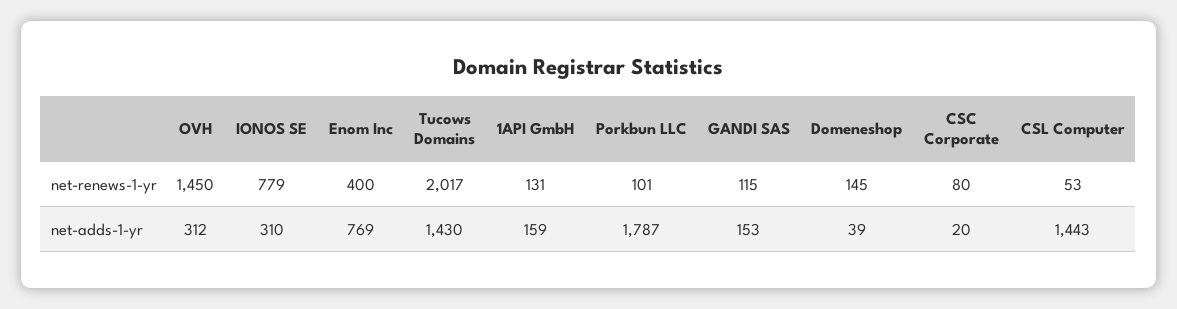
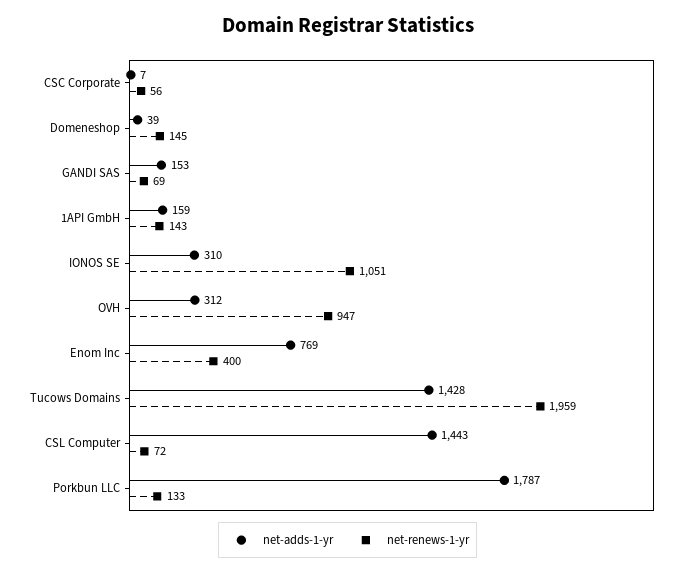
  {
    "net-renews-1-yr": {
-     "OVH": 1450,
+     "OVH": 947,
-     "IONOS SE": 779,
+     "IONOS SE": 1051,
      "Enom Inc": 400,
-     "Tucows Domains": 2017,
+     "Tucows Domains": 1959,
-     "1API GmbH": 131,
+     "1API GmbH": 143,
-     "Porkbun LLC": 101,
+     "Porkbun LLC": 133,
-     "GANDI SAS": 115,
+     "GANDI SAS": 69,
      "Domeneshop": 145,
-     "CSC Corporate": 80,
+     "CSC Corporate": 56,
-     "CSL Computer": 53
+     "CSL Computer": 72
    },
    "net-adds-1-yr": {
      "OVH": 312,
      "IONOS SE": 310,
      "Enom Inc": 769,
-     "Tucows Domains": 1430,
+     "Tucows Domains": 1428,
      "1API GmbH": 159,
      "Porkbun LLC": 1787,
      "GANDI SAS": 153,
      "Domeneshop": 39,
-     "CSC Corporate": 20,
+     "CSC Corporate": 7,
      "CSL Computer": 1443
    }
  }

